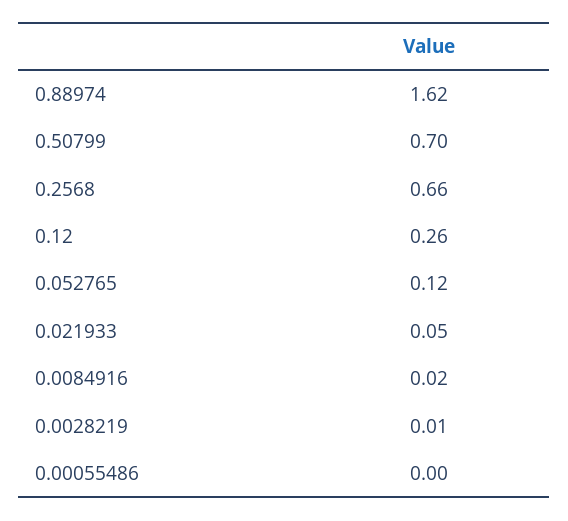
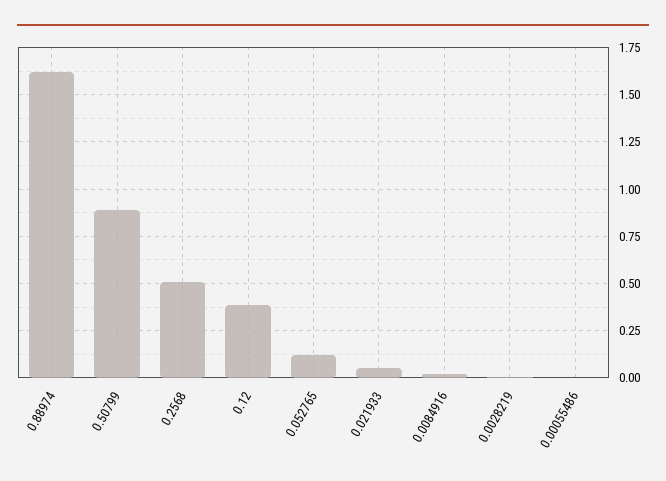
  {
    "0.88974": 1.62,
-   "0.50799": 0.7,
+   "0.50799": 0.9,
-   "0.2568": 0.66,
+   "0.2568": 0.5,
-   "0.12": 0.26,
+   "0.12": 0.4,
    "0.052765": 0.12,
    "0.021933": 0.05,
    "0.0084916": 0.02,
    "0.0028219": 0.01,
    "0.00055486": 0
  }

